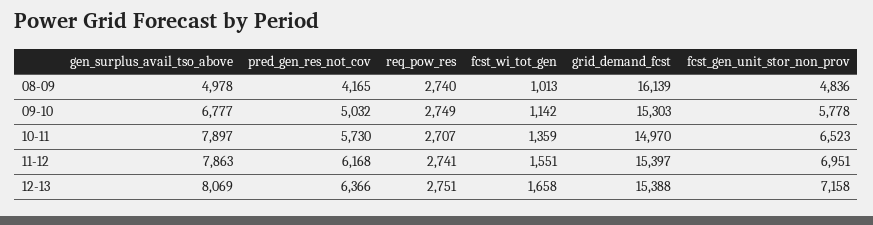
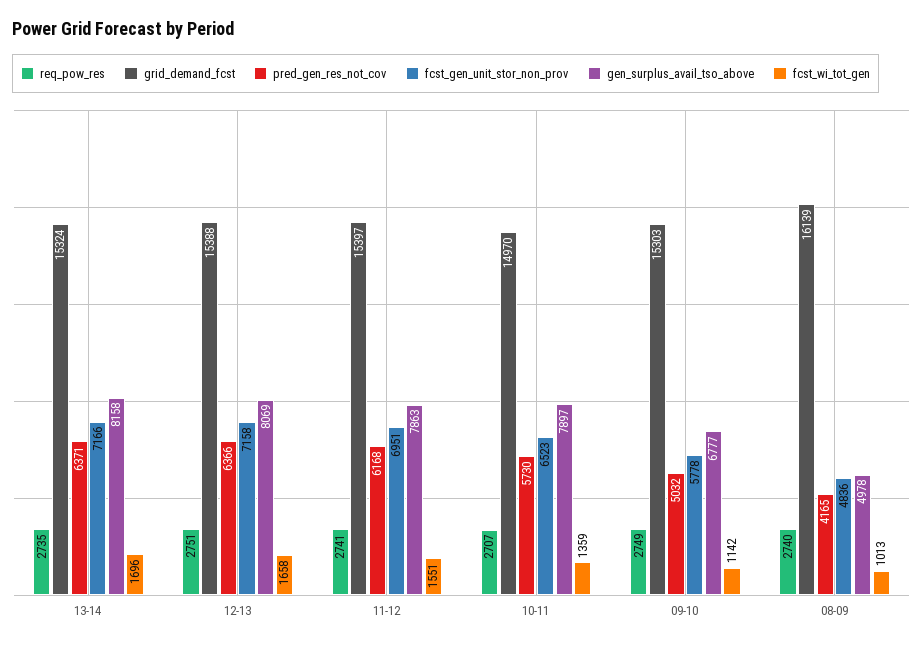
  {
    "gen_surplus_avail_tso_above": {
      "08-09": 4978,
      "09-10": 6777,
      "10-11": 7897,
      "11-12": 7863,
-     "12-13": 8069
+     "12-13": 8069,
+     "13-14": 8158
    },
    "pred_gen_res_not_cov": {
      "08-09": 4165,
      "09-10": 5032,
      "10-11": 5730,
      "11-12": 6168,
-     "12-13": 6366
+     "12-13": 6366,
+     "13-14": 6371
    },
    "req_pow_res": {
      "08-09": 2740,
      "09-10": 2749,
      "10-11": 2707,
      "11-12": 2741,
-     "12-13": 2751
+     "12-13": 2751,
+     "13-14": 2735
    },
    "fcst_wi_tot_gen": {
      "08-09": 1013,
      "09-10": 1142,
      "10-11": 1359,
      "11-12": 1551,
-     "12-13": 1658
+     "12-13": 1658,
+     "13-14": 1696
    },
    "grid_demand_fcst": {
      "08-09": 16139,
      "09-10": 15303,
      "10-11": 14970,
      "11-12": 15397,
-     "12-13": 15388
+     "12-13": 15388,
+     "13-14": 15324
    },
    "fcst_gen_unit_stor_non_prov": {
      "08-09": 4836,
      "09-10": 5778,
      "10-11": 6523,
      "11-12": 6951,
-     "12-13": 7158
+     "12-13": 7158,
+     "13-14": 7166
    }
  }

